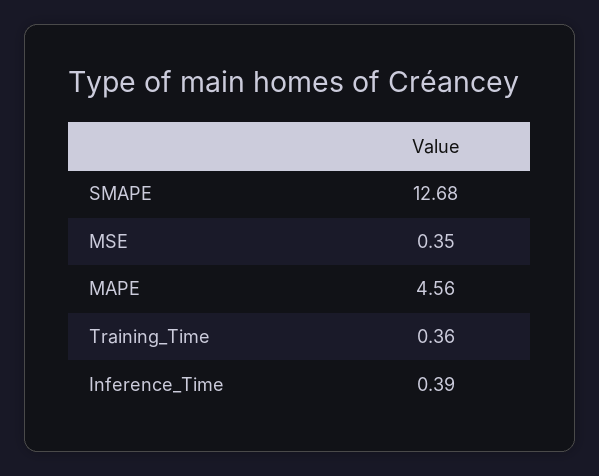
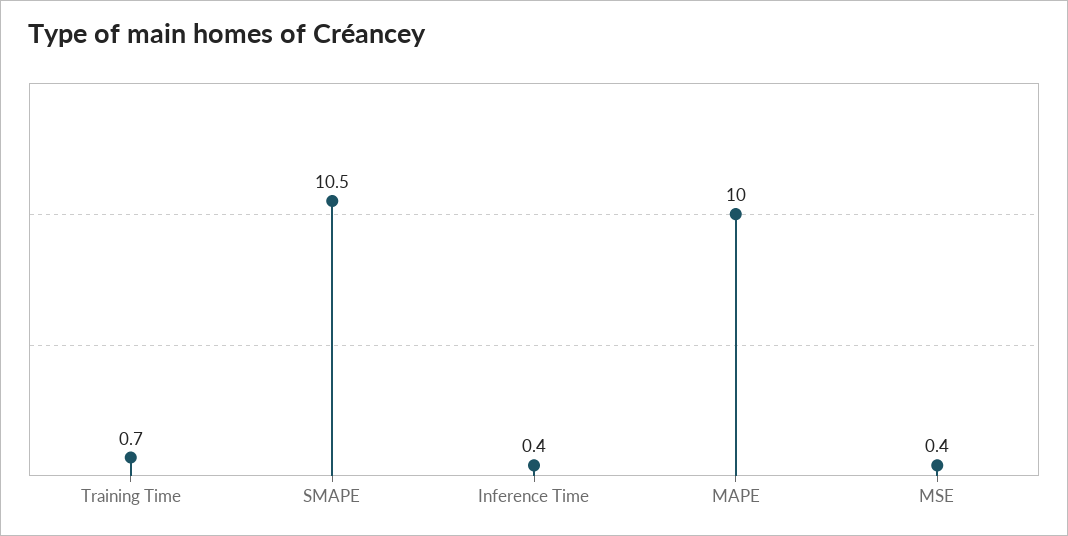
  {
-   "SMAPE": 12.68,
+   "SMAPE": 10.5,
    "MSE": 0.35,
-   "MAPE": 4.56,
+   "MAPE": 10,
-   "Training_Time": 0.36,
+   "Training_Time": 0.7,
    "Inference_Time": 0.39
  }

